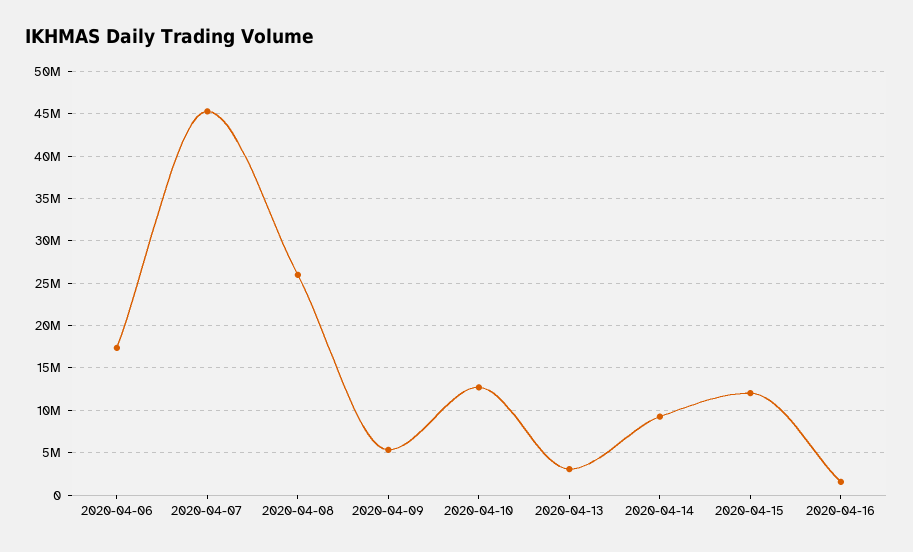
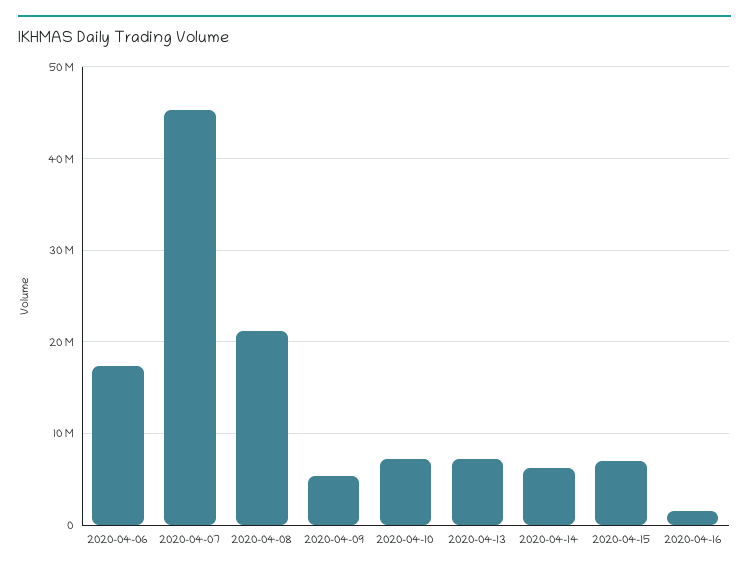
  {
    "2020-04-06": 17000000,
    "2020-04-07": 45000000,
-   "2020-04-08": 26000000,
+   "2020-04-08": 21000000,
    "2020-04-09": 5000000,
-   "2020-04-10": 13000000,
+   "2020-04-10": 7000000,
-   "2020-04-13": 3000000,
+   "2020-04-13": 7000000,
-   "2020-04-14": 9000000,
+   "2020-04-14": 6000000,
-   "2020-04-15": 12000000,
+   "2020-04-15": 7000000,
    "2020-04-16": 2000000
  }

